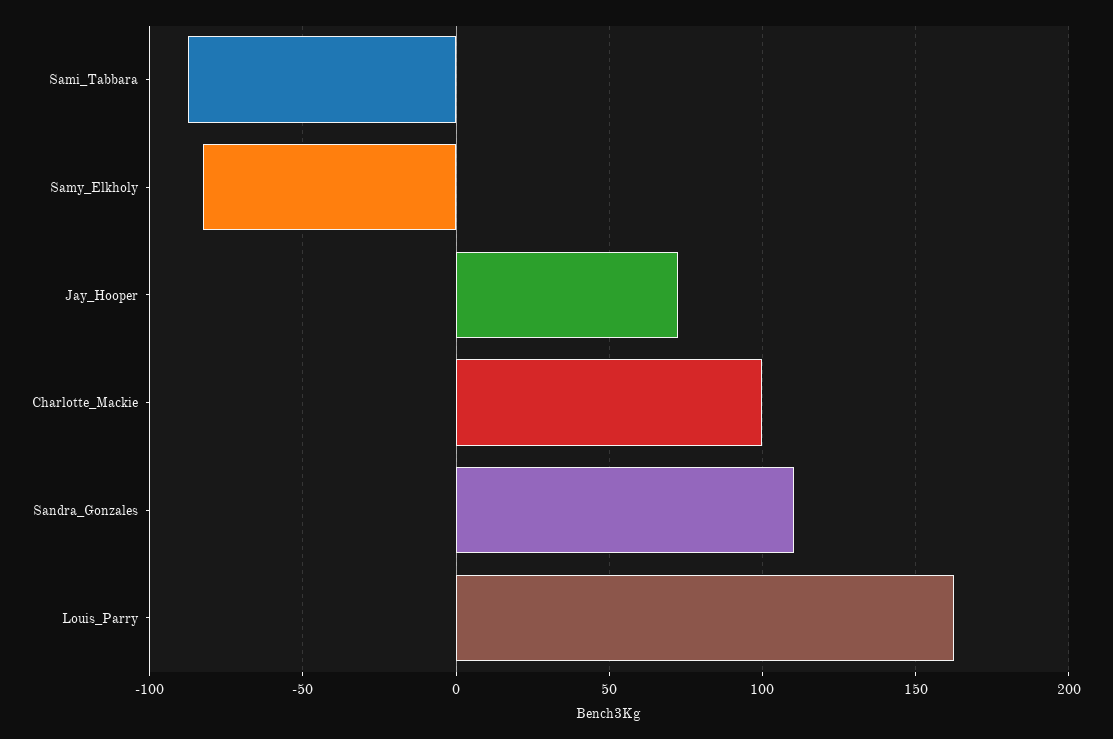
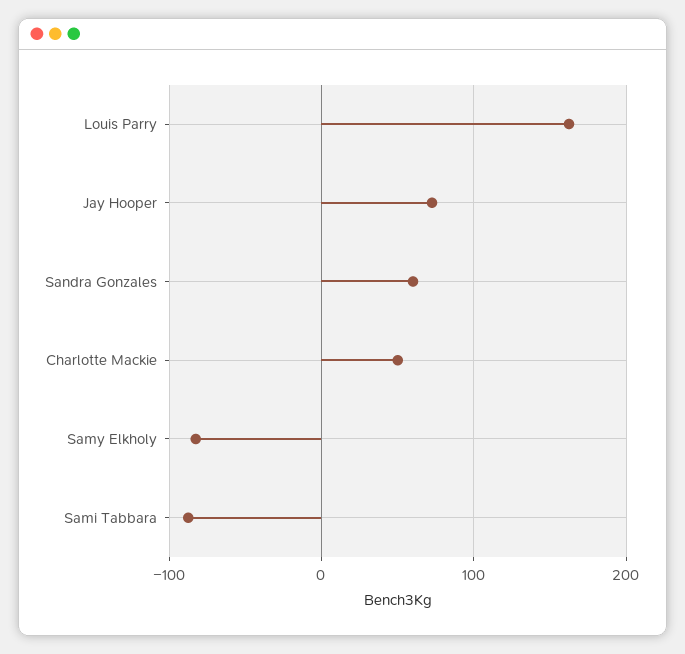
  {
    "Sami_Tabbara": -90,
    "Samy_Elkholy": -85,
    "Jay_Hooper": 75,
-   "Charlotte_Mackie": 100,
+   "Charlotte_Mackie": 50,
-   "Sandra_Gonzales": 110,
+   "Sandra_Gonzales": 60,
    "Louis_Parry": 165
  }

